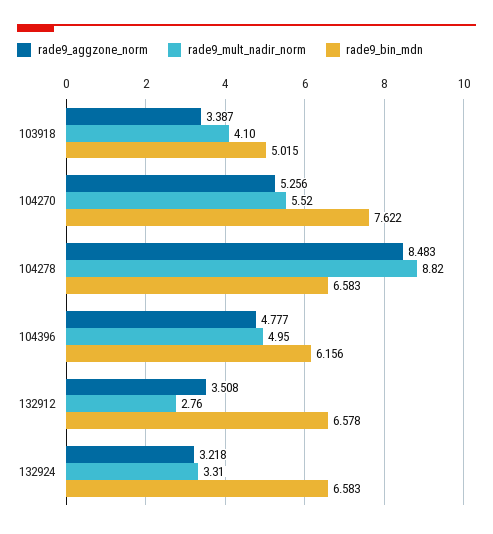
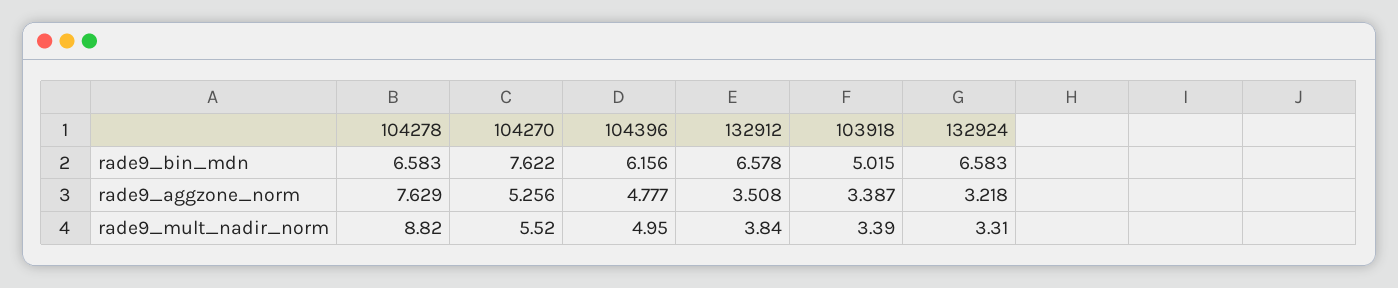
  {
    "rade9_aggzone_norm": {
      "103918": 3.387,
      "104270": 5.256,
-     "104278": 8.483,
+     "104278": 7.629,
      "104396": 4.777,
      "132912": 3.508,
      "132924": 3.218
    },
    "rade9_mult_nadir_norm": {
-     "103918": 4.1,
+     "103918": 3.39,
      "104270": 5.52,
      "104278": 8.82,
      "104396": 4.95,
-     "132912": 2.76,
+     "132912": 3.84,
      "132924": 3.31
    },
    "rade9_bin_mdn": {
      "103918": 5.015,
      "104270": 7.622,
      "104278": 6.583,
      "104396": 6.156,
      "132912": 6.578,
      "132924": 6.583
    }
  }

